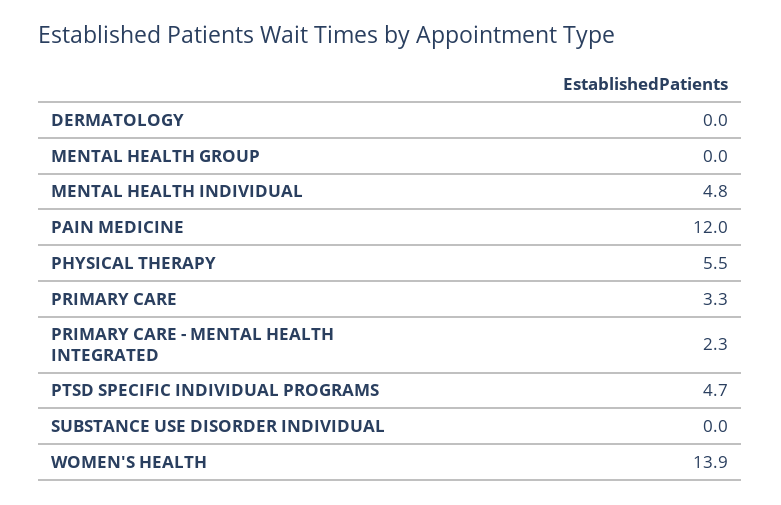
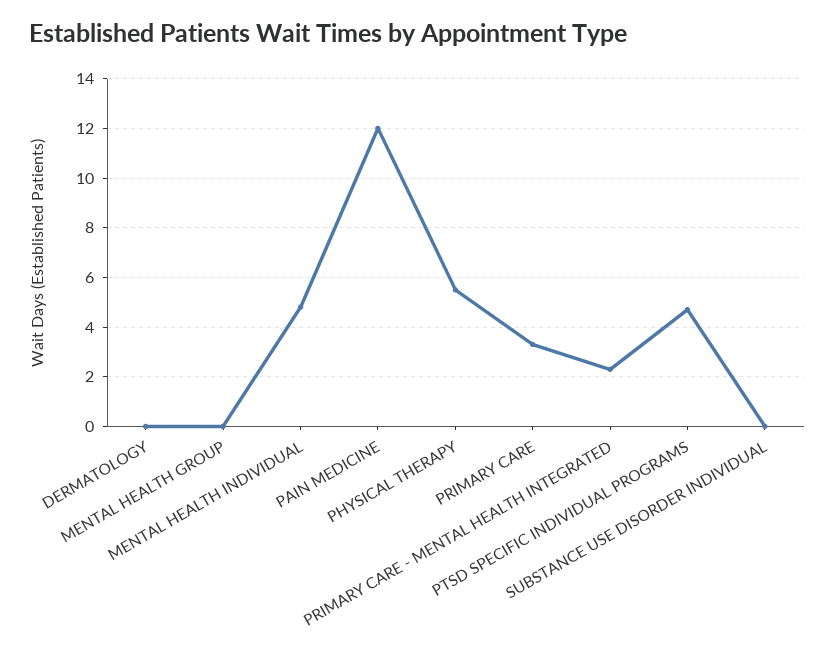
  {
    "DERMATOLOGY": 0,
    "MENTAL HEALTH GROUP": 0,
    "MENTAL HEALTH INDIVIDUAL": 4.8,
    "PAIN MEDICINE": 12,
    "PHYSICAL THERAPY": 5.5,
    "PRIMARY CARE": 3.3,
    "PRIMARY CARE - MENTAL HEALTH INTEGRATED": 2.3,
    "PTSD SPECIFIC INDIVIDUAL PROGRAMS": 4.7,
-   "SUBSTANCE USE DISORDER INDIVIDUAL": 0,
+   "SUBSTANCE USE DISORDER INDIVIDUAL": 0
-   "WOMEN'S HEALTH": 13.9
  }

